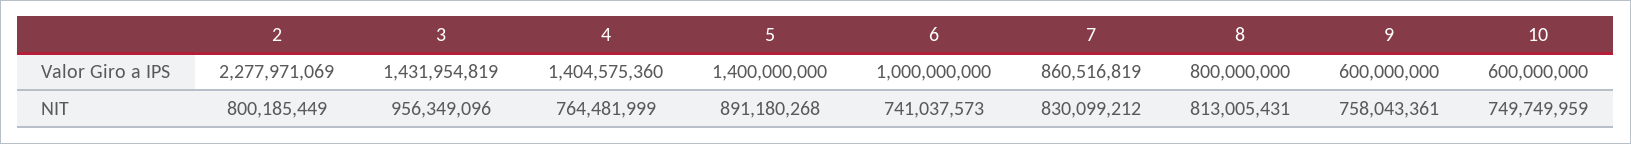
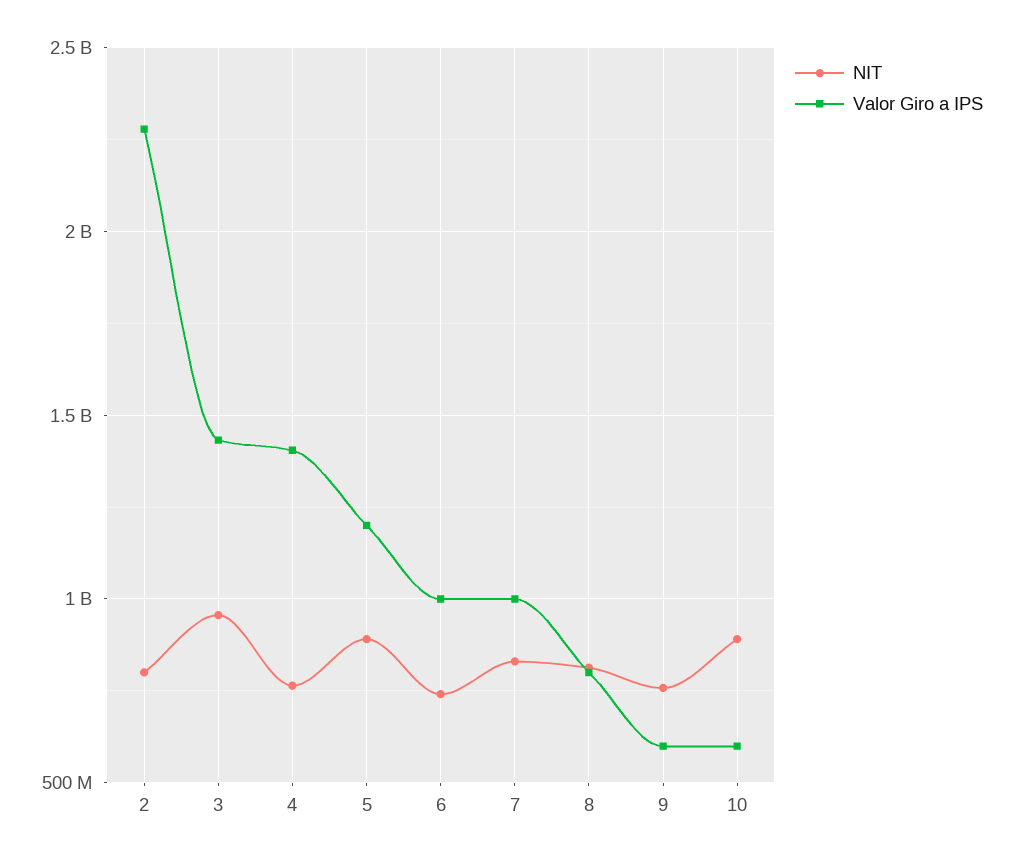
  {
    "Valor Giro a IPS": {
      "2": 2277971069,
      "3": 1431954819,
      "4": 1404575360,
-     "5": 1400000000,
+     "5": 1200000000,
      "6": 1000000000,
-     "7": 860516819,
+     "7": 1000000000,
      "8": 800000000,
      "9": 600000000,
      "10": 600000000
    },
    "NIT": {
      "2": 800185449,
      "3": 956349096,
      "4": 764481999,
      "5": 891180268,
      "6": 741037573,
      "7": 830099212,
      "8": 813005431,
      "9": 758043361,
-     "10": 749749959
+     "10": 900000000
    }
  }

